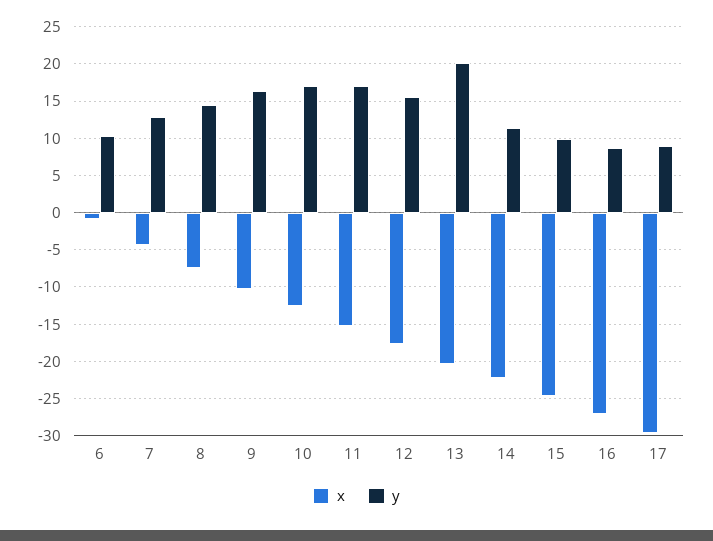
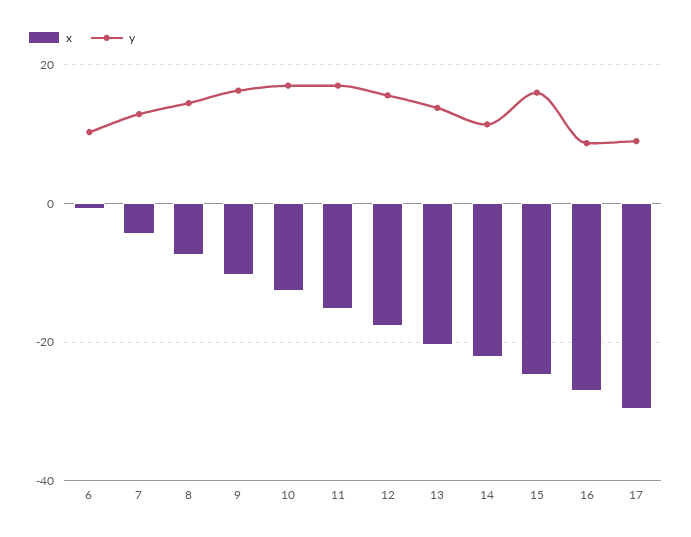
  {
    "x": {
      "6": -1,
      "7": -4,
      "8": -7,
      "9": -10,
      "10": -13,
      "11": -15,
      "12": -18,
      "13": -20,
      "14": -22,
      "15": -25,
      "16": -27,
      "17": -30
    },
    "y": {
      "6": 10,
      "7": 13,
      "8": 15,
      "9": 16,
      "10": 17,
      "11": 17,
      "12": 16,
-     "13": 20,
+     "13": 14,
      "14": 11,
-     "15": 10,
+     "15": 16,
      "16": 9,
      "17": 9
    }
  }

